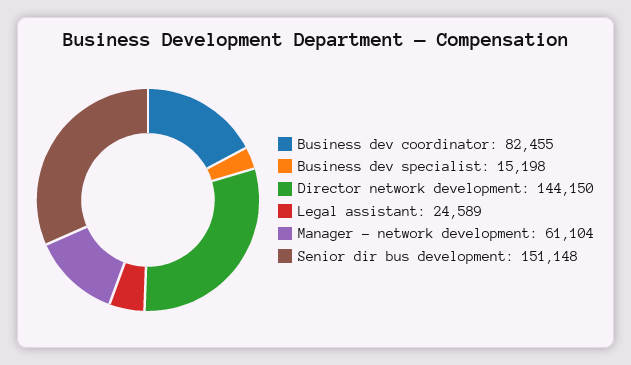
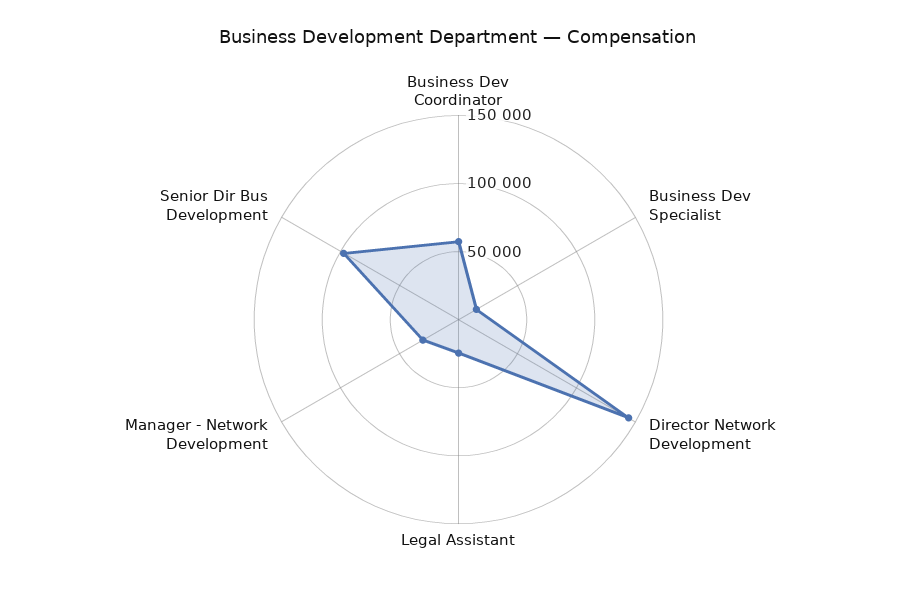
  {
-   "Business dev coordinator": 82455,
+   "Business dev coordinator": 60000,
    "Business dev specialist": 15198,
    "Director network development": 144150,
    "Legal assistant": 24589,
-   "Manager - network development": 61104,
+   "Manager - network development": 30000,
-   "Senior dir bus development": 151148
+   "Senior dir bus development": 100000
  }

